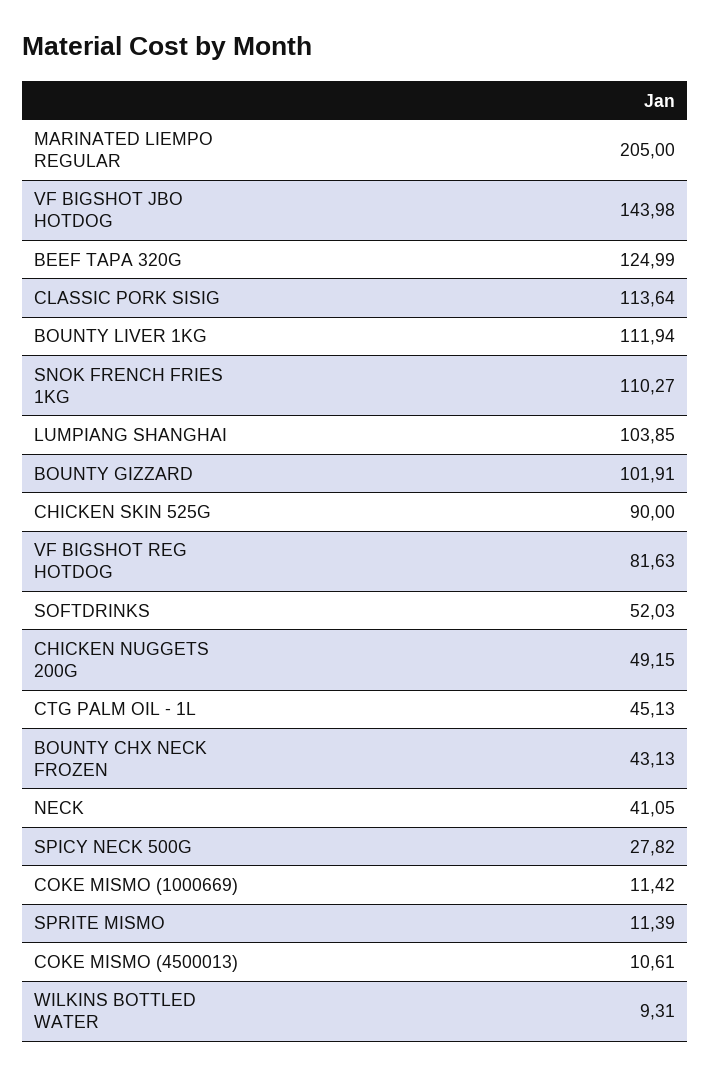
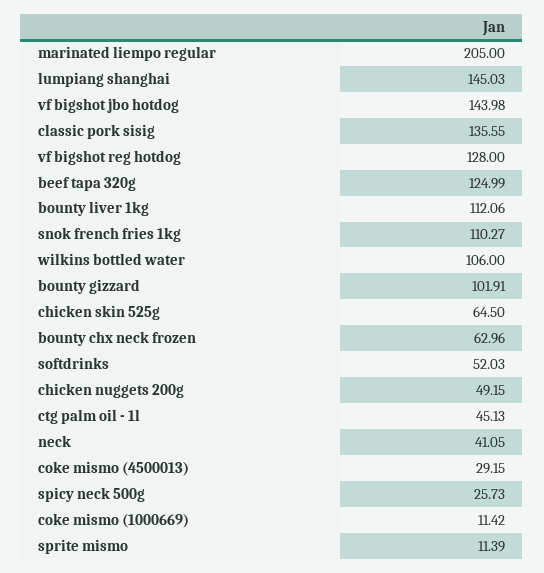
  {
    "MARINATED LIEMPO REGULAR": 205,
    "VF BIGSHOT JBO HOTDOG": 143.98,
    "BEEF TAPA 320G": 124.99,
-   "CLASSIC PORK SISIG": 113.64,
+   "CLASSIC PORK SISIG": 135.55,
-   "BOUNTY LIVER 1KG": 111.94,
+   "BOUNTY LIVER 1KG": 112.06,
    "SNOK FRENCH FRIES 1KG": 110.27,
-   "LUMPIANG SHANGHAI": 103.85,
+   "LUMPIANG SHANGHAI": 145.03,
    "BOUNTY GIZZARD": 101.91,
-   "CHICKEN SKIN 525G": 90,
+   "CHICKEN SKIN 525G": 64.5,
-   "VF BIGSHOT REG HOTDOG": 81.63,
+   "VF BIGSHOT REG HOTDOG": 128,
    "SOFTDRINKS": 52.03,
    "CHICKEN NUGGETS 200G": 49.15,
    "CTG PALM OIL - 1L": 45.13,
-   "BOUNTY CHX NECK FROZEN": 43.13,
+   "BOUNTY CHX NECK FROZEN": 62.96,
    "NECK": 41.05,
-   "SPICY NECK 500G": 27.82,
+   "SPICY NECK 500G": 25.73,
    "COKE MISMO (1000669)": 11.42,
    "SPRITE MISMO": 11.39,
-   "COKE MISMO (4500013)": 10.61,
+   "COKE MISMO (4500013)": 29.15,
-   "WILKINS BOTTLED WATER": 9.31
+   "WILKINS BOTTLED WATER": 106
  }

